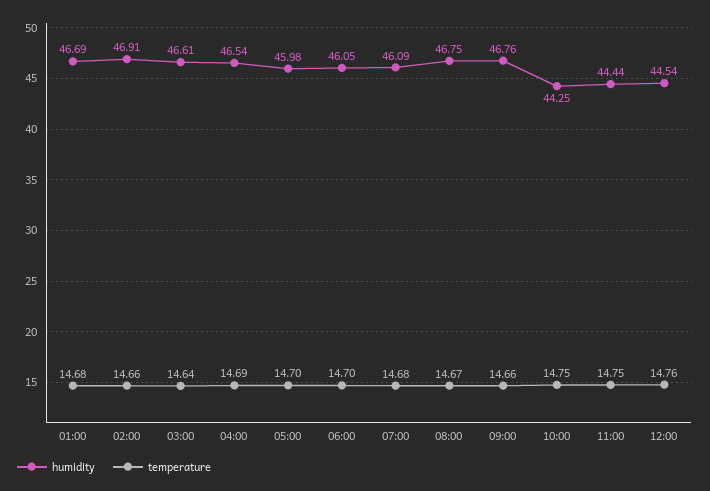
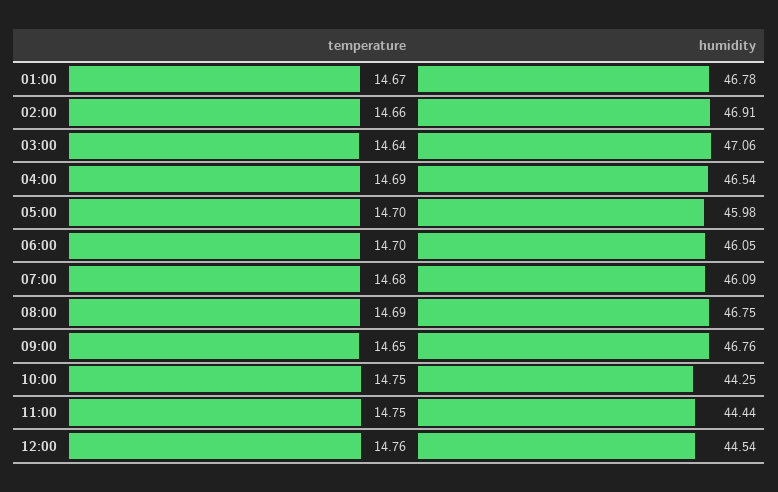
  {
    "humidity": {
-     "01:00": 46.69,
+     "01:00": 46.78,
      "02:00": 46.91,
-     "03:00": 46.61,
+     "03:00": 47.06,
      "04:00": 46.54,
      "05:00": 45.98,
      "06:00": 46.05,
      "07:00": 46.09,
      "08:00": 46.75,
      "09:00": 46.76,
      "10:00": 44.25,
      "11:00": 44.44,
      "12:00": 44.54
    },
    "temperature": {
-     "01:00": 14.68,
+     "01:00": 14.67,
      "02:00": 14.66,
      "03:00": 14.64,
      "04:00": 14.69,
      "05:00": 14.7,
      "06:00": 14.7,
      "07:00": 14.68,
-     "08:00": 14.67,
+     "08:00": 14.69,
-     "09:00": 14.66,
+     "09:00": 14.65,
      "10:00": 14.75,
      "11:00": 14.75,
      "12:00": 14.76
    }
  }

